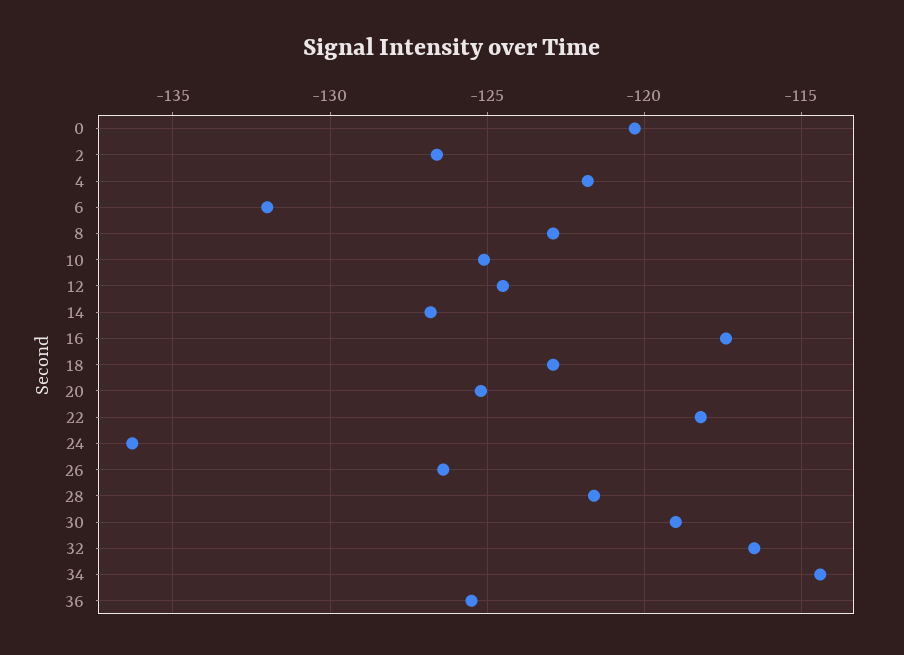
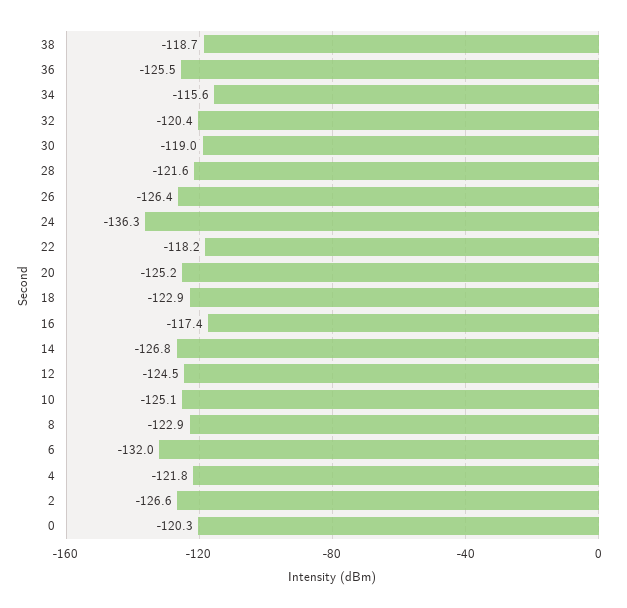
  {
    "0": -120.3,
    "2": -126.6,
    "4": -121.8,
    "6": -132,
    "8": -122.9,
    "10": -125.1,
    "12": -124.5,
    "14": -126.8,
    "16": -117.4,
    "18": -122.9,
    "20": -125.2,
    "22": -118.2,
    "24": -136.3,
    "26": -126.4,
    "28": -121.6,
    "30": -119,
-   "32": -116.5,
+   "32": -120.4,
-   "34": -114.5,
+   "34": -115.6,
-   "36": -125.5
+   "36": -125.5,
+   "38": -118.7
  }

